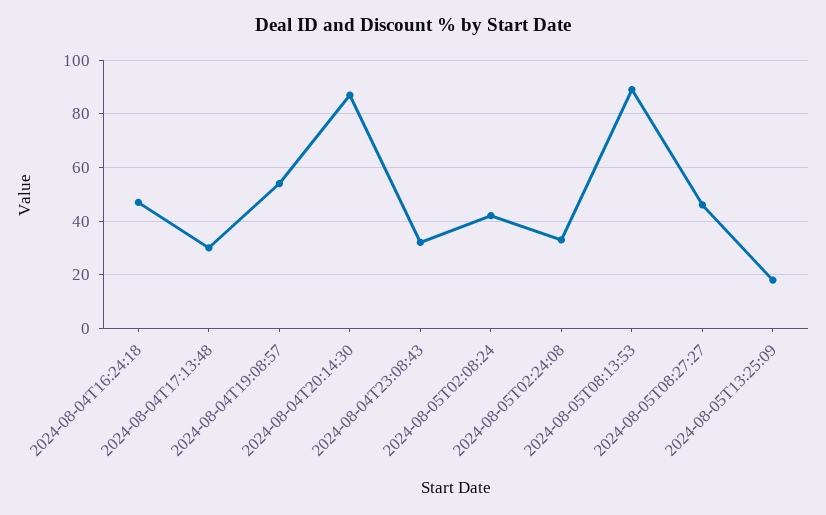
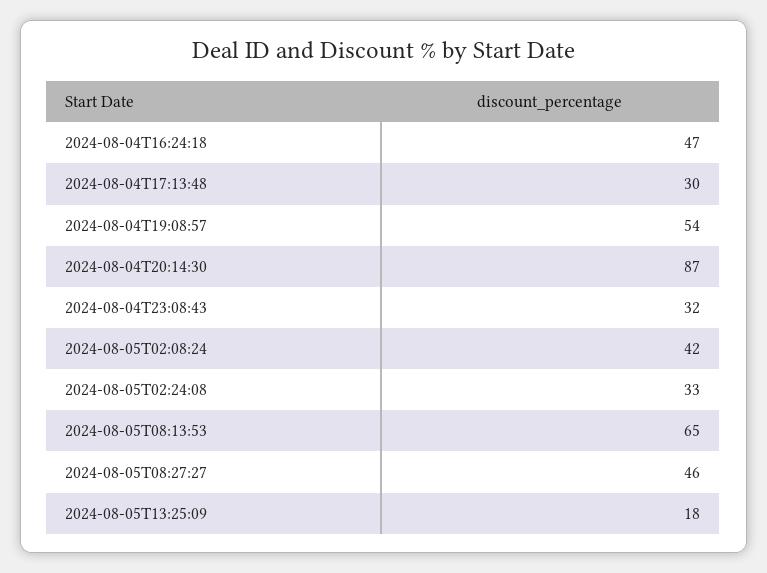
  {
    "2024-08-04T16:24:18": 47,
    "2024-08-04T17:13:48": 30,
    "2024-08-04T19:08:57": 54,
    "2024-08-04T20:14:30": 87,
    "2024-08-04T23:08:43": 32,
    "2024-08-05T02:08:24": 42,
    "2024-08-05T02:24:08": 33,
-   "2024-08-05T08:13:53": 90,
+   "2024-08-05T08:13:53": 65,
    "2024-08-05T08:27:27": 46,
    "2024-08-05T13:25:09": 18
  }

